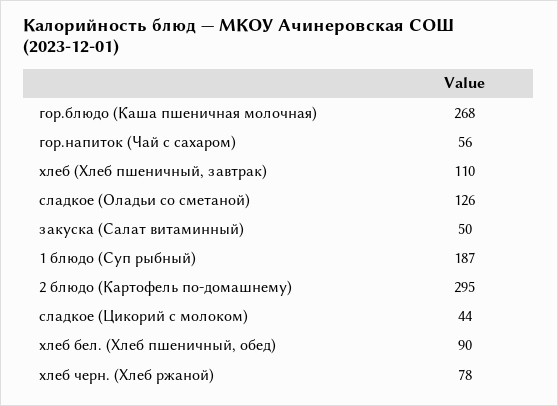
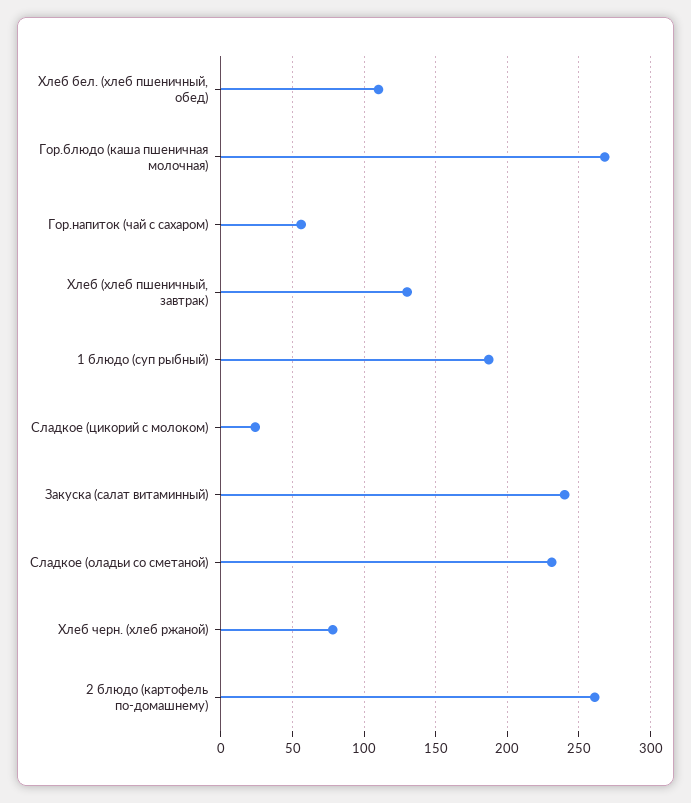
  {
    "гор.блюдо (Каша пшеничная молочная)": 268,
    "гор.напиток (Чай с сахаром)": 56,
-   "хлеб (Хлеб пшеничный, завтрак)": 110,
+   "хлеб (Хлеб пшеничный, завтрак)": 130,
-   "сладкое (Оладьи со сметаной)": 126,
+   "сладкое (Оладьи со сметаной)": 230,
-   "закуска (Салат витаминный)": 50,
+   "закуска (Салат витаминный)": 240,
    "1 блюдо (Суп рыбный)": 187,
-   "2 блюдо (Картофель по-домашнему)": 295,
+   "2 блюдо (Картофель по-домашнему)": 260,
-   "сладкое (Цикорий с молоком)": 44,
+   "сладкое (Цикорий с молоком)": 25,
-   "хлеб бел. (Хлеб пшеничный, обед)": 90,
+   "хлеб бел. (Хлеб пшеничный, обед)": 110,
    "хлеб черн. (Хлеб ржаной)": 78
  }

